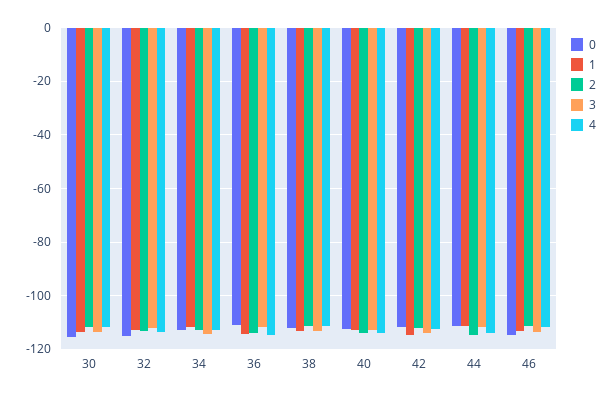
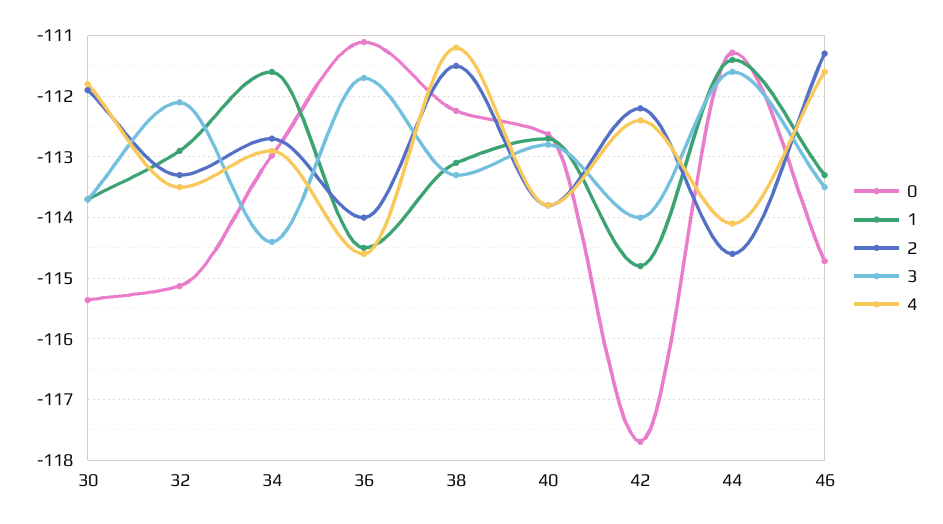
  {
    "0": {
      "30": -115.4,
      "32": -115.1,
      "34": -113,
      "36": -111.1,
      "38": -112.2,
      "40": -112.6,
-     "42": -112.5,
+     "42": -117.7,
      "44": -111.3,
      "46": -114.7
    },
    "1": {
      "30": -113.7,
      "32": -112.9,
      "34": -111.6,
      "36": -114.5,
      "38": -113.1,
      "40": -112.7,
      "42": -114.8,
      "44": -111.4,
      "46": -113.3
    },
    "2": {
      "30": -111.9,
      "32": -113.3,
      "34": -112.7,
      "36": -114,
      "38": -111.5,
      "40": -113.8,
      "42": -112.2,
      "44": -114.6,
      "46": -111.3
    },
    "3": {
      "30": -113.7,
      "32": -112.1,
      "34": -114.4,
      "36": -111.7,
      "38": -113.3,
      "40": -112.8,
      "42": -114,
      "44": -111.6,
      "46": -113.5
    },
    "4": {
      "30": -111.8,
      "32": -113.5,
      "34": -112.9,
      "36": -114.6,
      "38": -111.2,
      "40": -113.8,
      "42": -112.4,
      "44": -114.1,
      "46": -111.6
    }
  }

